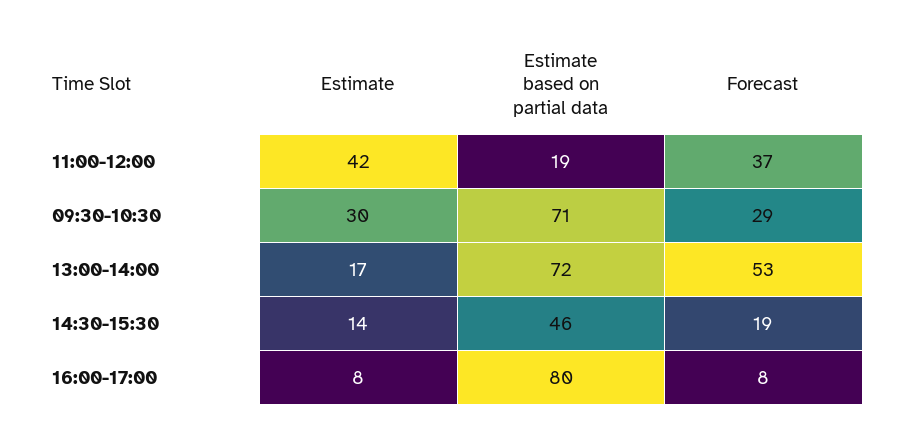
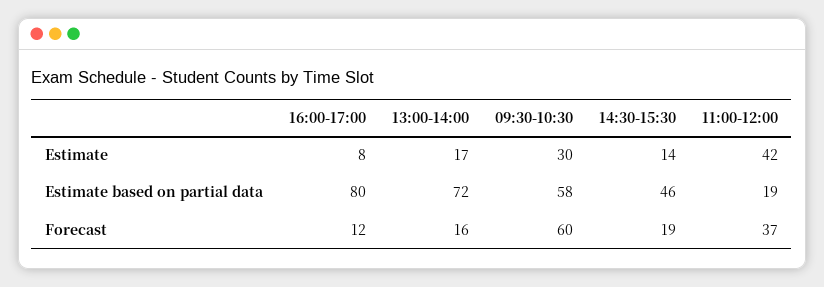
  {
    "Estimate": {
      "11:00-12:00": 42,
      "09:30-10:30": 30,
      "13:00-14:00": 17,
      "14:30-15:30": 14,
      "16:00-17:00": 8
    },
    "Estimate based on partial data": {
      "11:00-12:00": 19,
-     "09:30-10:30": 71,
+     "09:30-10:30": 58,
      "13:00-14:00": 72,
      "14:30-15:30": 46,
      "16:00-17:00": 80
    },
    "Forecast": {
      "11:00-12:00": 37,
-     "09:30-10:30": 29,
+     "09:30-10:30": 60,
-     "13:00-14:00": 53,
+     "13:00-14:00": 16,
      "14:30-15:30": 19,
-     "16:00-17:00": 8
+     "16:00-17:00": 12
    }
  }

